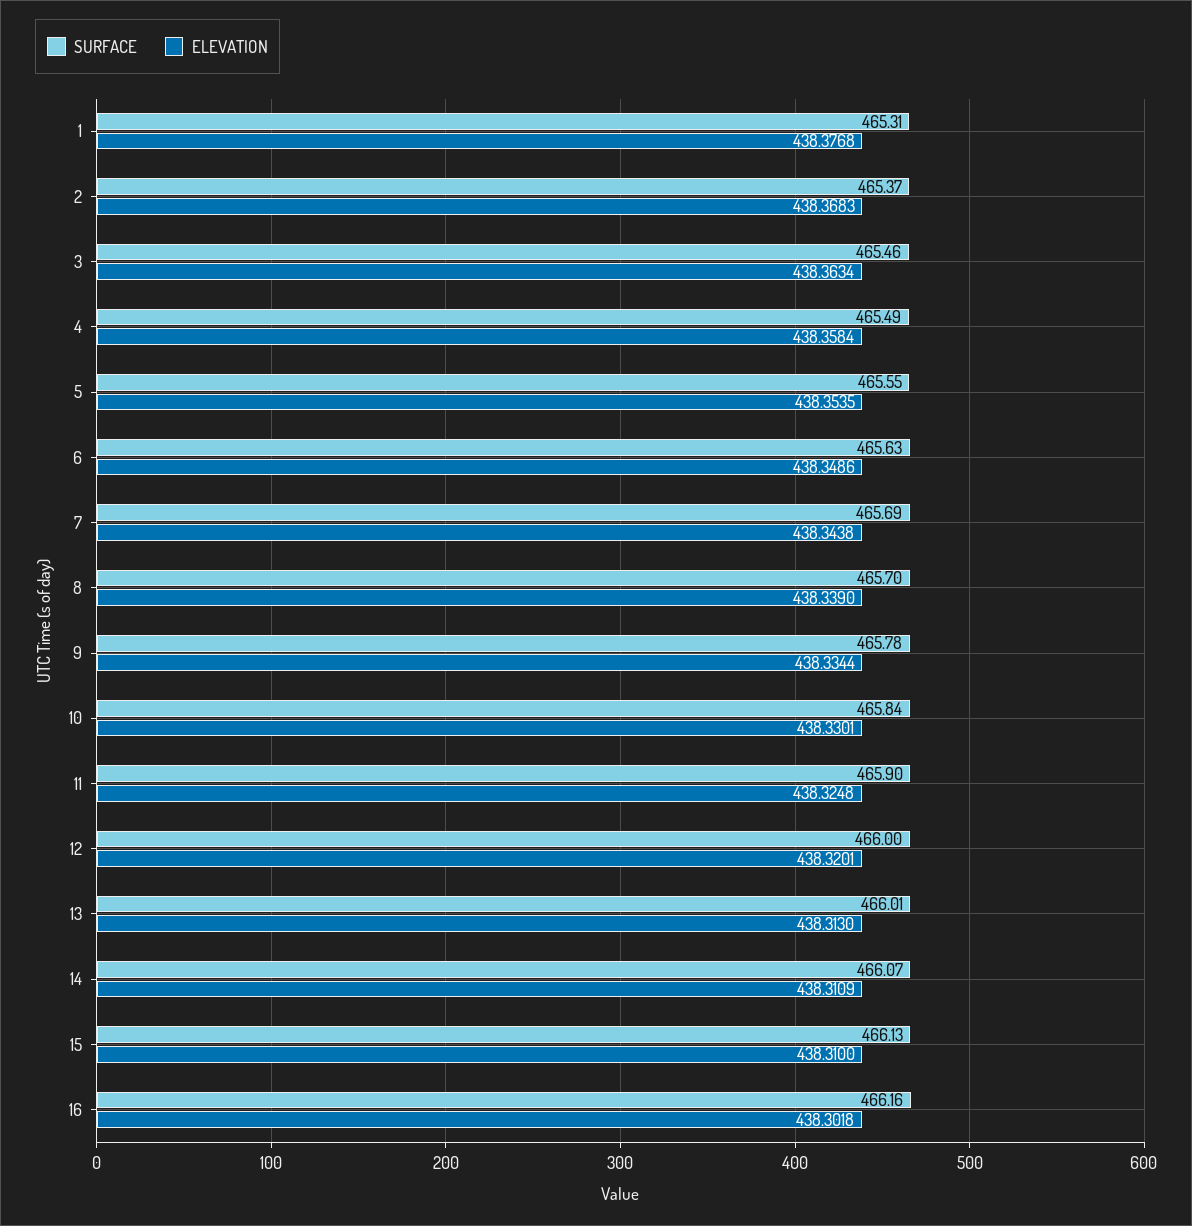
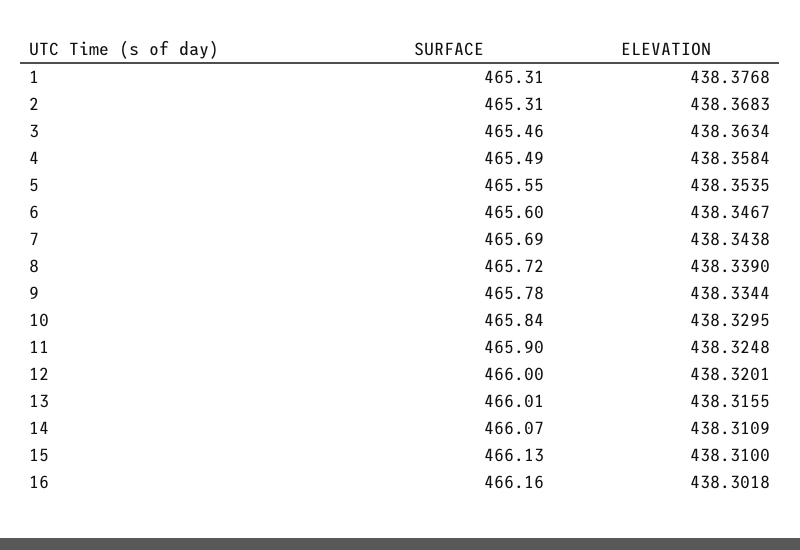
  {
    "SURFACE": {
      "1": 465.31,
-     "2": 465.37,
+     "2": 465.31,
      "3": 465.46,
      "4": 465.49,
      "5": 465.55,
-     "6": 465.63,
+     "6": 465.6,
      "7": 465.69,
-     "8": 465.7,
+     "8": 465.72,
      "9": 465.78,
      "10": 465.84,
      "11": 465.9,
      "12": 466,
      "13": 466.01,
      "14": 466.07,
      "15": 466.13,
      "16": 466.16
    },
    "ELEVATION": {
      "1": 438.3768,
      "2": 438.3683,
      "3": 438.3634,
      "4": 438.3584,
      "5": 438.3535,
-     "6": 438.3486,
+     "6": 438.3467,
      "7": 438.3438,
      "8": 438.339,
      "9": 438.3344,
-     "10": 438.3301,
+     "10": 438.3295,
      "11": 438.3248,
      "12": 438.3201,
-     "13": 438.313,
+     "13": 438.3155,
      "14": 438.3109,
      "15": 438.31,
      "16": 438.3018
    }
  }

